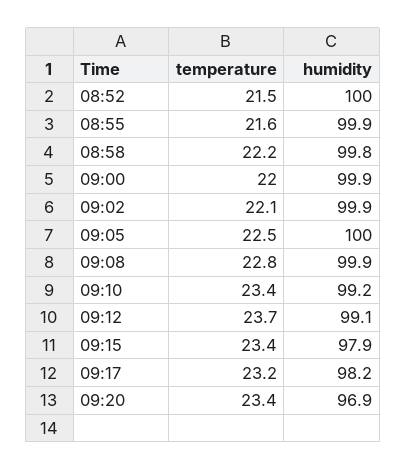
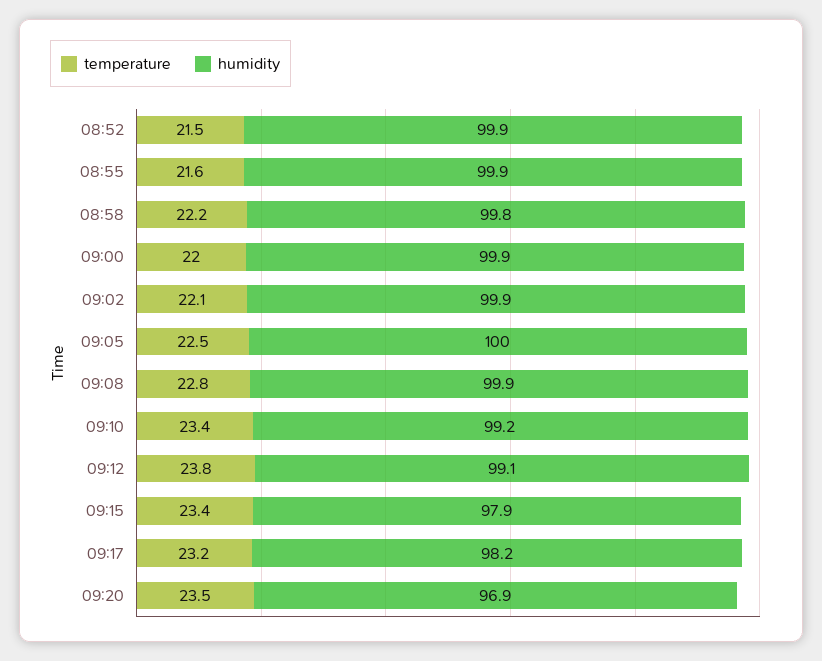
  {
    "temperature": {
      "08:52": 21.5,
      "08:55": 21.6,
      "08:58": 22.2,
      "09:00": 22,
      "09:02": 22.1,
      "09:05": 22.5,
      "09:08": 22.8,
      "09:10": 23.4,
-     "09:12": 23.7,
+     "09:12": 23.8,
      "09:15": 23.4,
      "09:17": 23.2,
-     "09:20": 23.4
+     "09:20": 23.5
    },
    "humidity": {
-     "08:52": 100,
+     "08:52": 99.9,
      "08:55": 99.9,
      "08:58": 99.8,
      "09:00": 99.9,
      "09:02": 99.9,
      "09:05": 100,
      "09:08": 99.9,
      "09:10": 99.2,
      "09:12": 99.1,
      "09:15": 97.9,
      "09:17": 98.2,
      "09:20": 96.9
    }
  }

